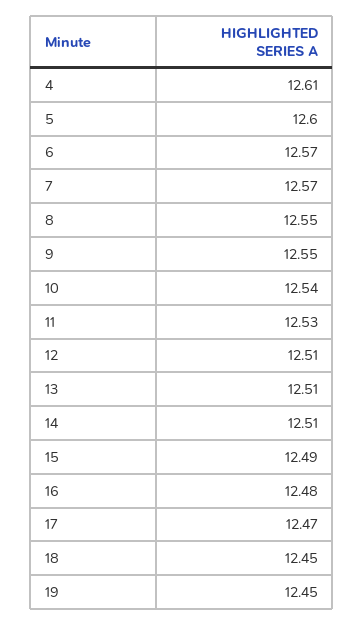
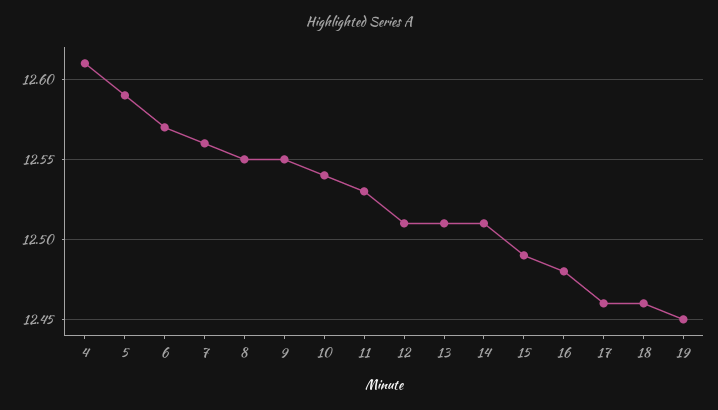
  {
    "4": 12.61,
-   "5": 12.6,
+   "5": 12.59,
    "6": 12.57,
-   "7": 12.57,
+   "7": 12.56,
    "8": 12.55,
    "9": 12.55,
    "10": 12.54,
    "11": 12.53,
    "12": 12.51,
    "13": 12.51,
    "14": 12.51,
    "15": 12.49,
    "16": 12.48,
-   "17": 12.47,
+   "17": 12.46,
-   "18": 12.45,
+   "18": 12.46,
    "19": 12.45
  }

